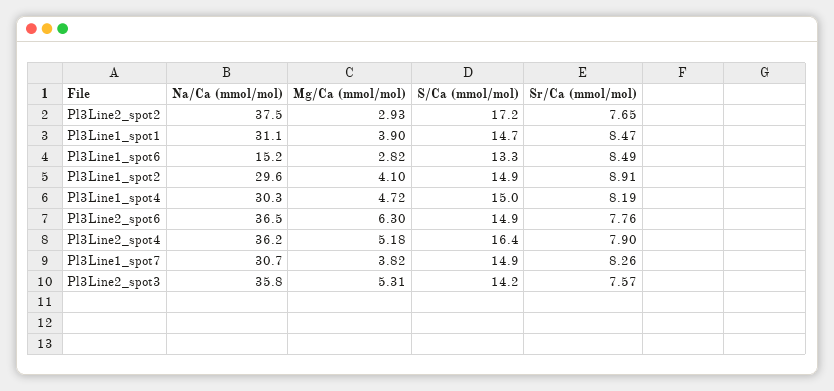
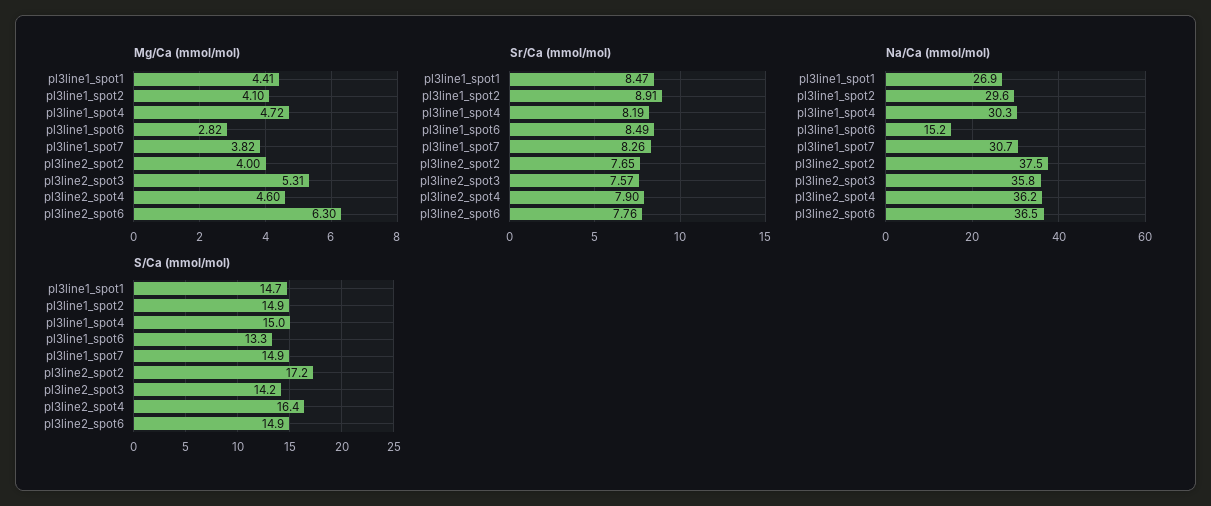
  {
    "Na/Ca (mmol/mol)": {
      "Pl3Line2_spot2": 37.5,
-     "Pl3Line1_spot1": 31.1,
+     "Pl3Line1_spot1": 26.9,
      "Pl3Line1_spot6": 15.2,
      "Pl3Line1_spot2": 29.6,
      "Pl3Line1_spot4": 30.3,
      "Pl3Line2_spot6": 36.5,
      "Pl3Line2_spot4": 36.2,
      "Pl3Line1_spot7": 30.7,
      "Pl3Line2_spot3": 35.8
    },
    "Mg/Ca (mmol/mol)": {
-     "Pl3Line2_spot2": 2.93,
+     "Pl3Line2_spot2": 4,
-     "Pl3Line1_spot1": 3.9,
+     "Pl3Line1_spot1": 4.41,
      "Pl3Line1_spot6": 2.82,
      "Pl3Line1_spot2": 4.1,
      "Pl3Line1_spot4": 4.72,
      "Pl3Line2_spot6": 6.3,
-     "Pl3Line2_spot4": 5.18,
+     "Pl3Line2_spot4": 4.6,
      "Pl3Line1_spot7": 3.82,
      "Pl3Line2_spot3": 5.31
    },
    "S/Ca (mmol/mol)": {
      "Pl3Line2_spot2": 17.2,
      "Pl3Line1_spot1": 14.7,
      "Pl3Line1_spot6": 13.3,
      "Pl3Line1_spot2": 14.9,
      "Pl3Line1_spot4": 15,
      "Pl3Line2_spot6": 14.9,
      "Pl3Line2_spot4": 16.4,
      "Pl3Line1_spot7": 14.9,
      "Pl3Line2_spot3": 14.2
    },
    "Sr/Ca (mmol/mol)": {
      "Pl3Line2_spot2": 7.65,
      "Pl3Line1_spot1": 8.47,
      "Pl3Line1_spot6": 8.49,
      "Pl3Line1_spot2": 8.91,
      "Pl3Line1_spot4": 8.19,
      "Pl3Line2_spot6": 7.76,
      "Pl3Line2_spot4": 7.9,
      "Pl3Line1_spot7": 8.26,
      "Pl3Line2_spot3": 7.57
    }
  }

